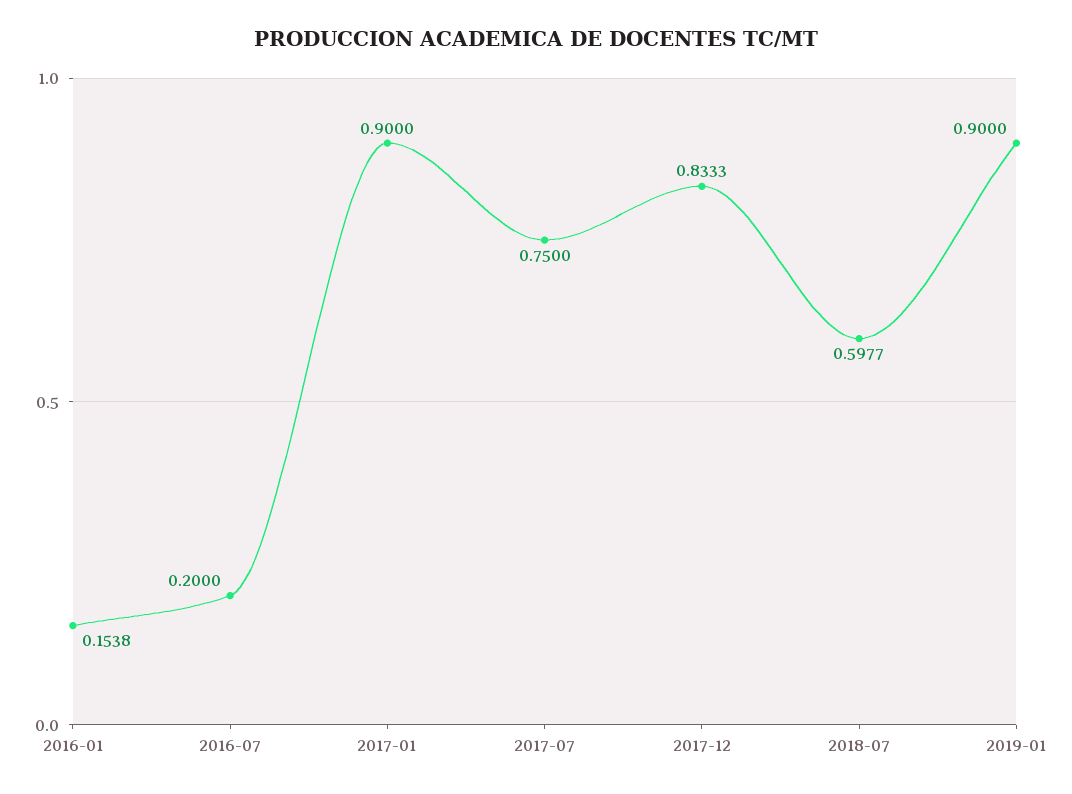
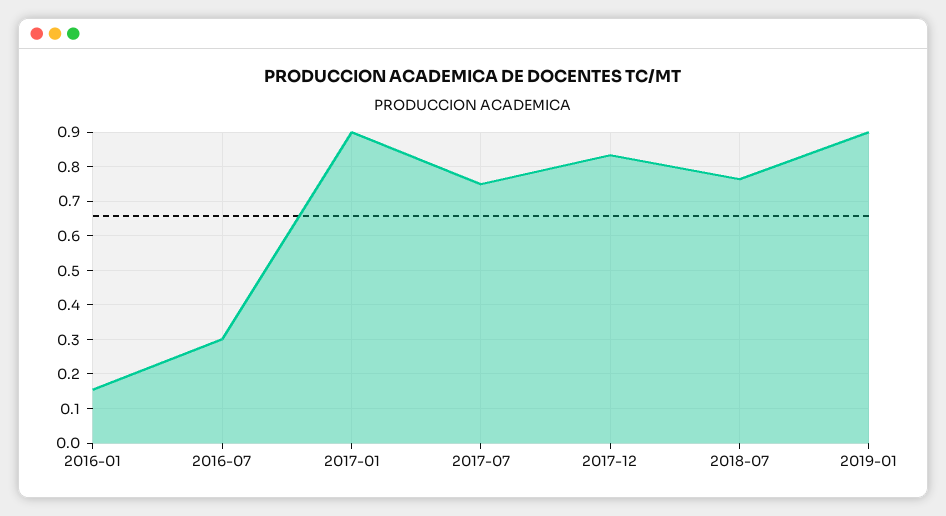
  {
    "2016-01": 0.1538,
-   "2016-07": 0.2,
+   "2016-07": 0.3,
    "2017-01": 0.9,
    "2017-07": 0.75,
    "2017-12": 0.8333,
-   "2018-07": 0.5977,
+   "2018-07": 0.76,
    "2019-01": 0.9
  }

